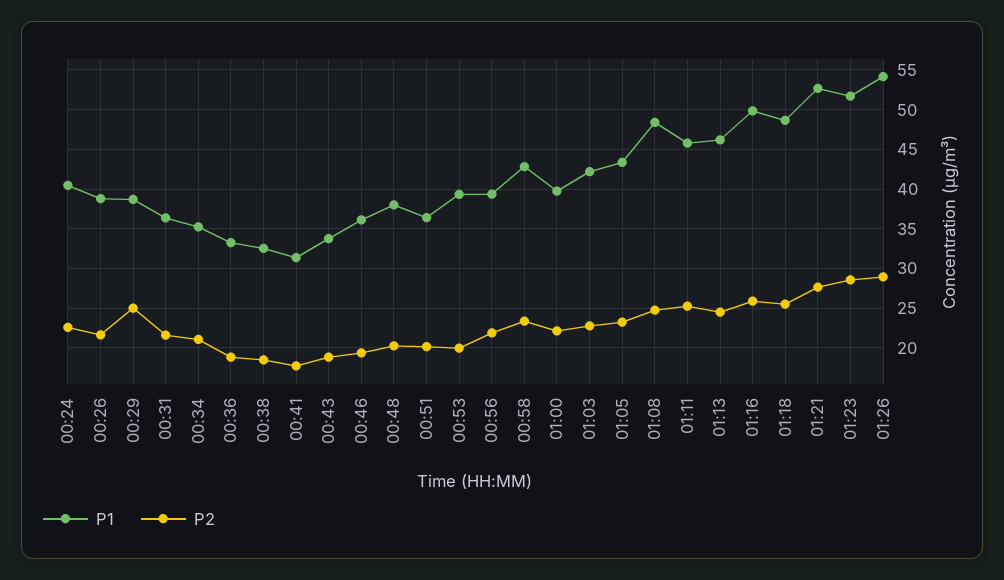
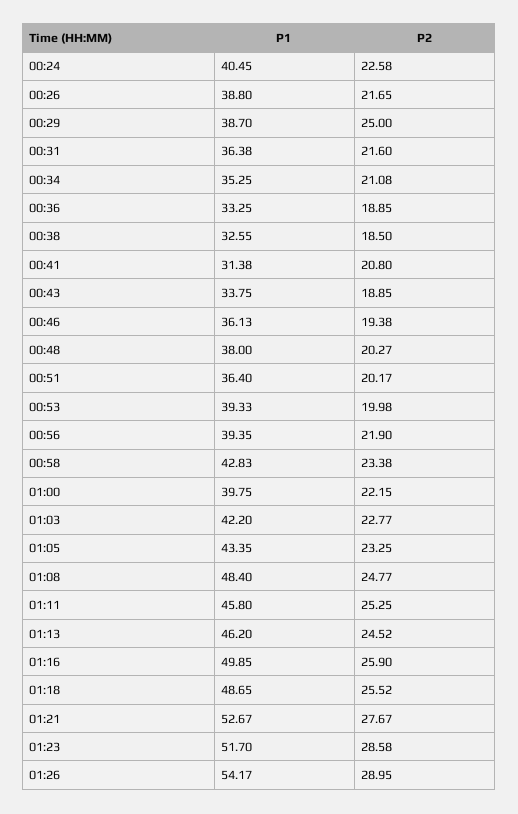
  {
    "P1": {
      "00:24": 40.45,
      "00:26": 38.8,
      "00:29": 38.7,
      "00:31": 36.38,
      "00:34": 35.25,
      "00:36": 33.25,
      "00:38": 32.55,
      "00:41": 31.38,
      "00:43": 33.75,
      "00:46": 36.13,
      "00:48": 38,
      "00:51": 36.4,
      "00:53": 39.33,
      "00:56": 39.35,
      "00:58": 42.83,
      "01:00": 39.75,
      "01:03": 42.2,
      "01:05": 43.35,
      "01:08": 48.4,
      "01:11": 45.8,
      "01:13": 46.2,
      "01:16": 49.85,
      "01:18": 48.65,
      "01:21": 52.67,
      "01:23": 51.7,
      "01:26": 54.17
    },
    "P2": {
      "00:24": 22.58,
      "00:26": 21.65,
      "00:29": 25,
      "00:31": 21.6,
      "00:34": 21.08,
      "00:36": 18.85,
      "00:38": 18.5,
-     "00:41": 18,
+     "00:41": 20.8,
      "00:43": 18.85,
      "00:46": 19.38,
      "00:48": 20.27,
      "00:51": 20.17,
      "00:53": 19.98,
      "00:56": 21.9,
      "00:58": 23.38,
      "01:00": 22.15,
      "01:03": 22.77,
      "01:05": 23.25,
      "01:08": 24.77,
      "01:11": 25.25,
      "01:13": 24.52,
      "01:16": 25.9,
      "01:18": 25.52,
      "01:21": 27.67,
      "01:23": 28.58,
      "01:26": 28.95
    }
  }

